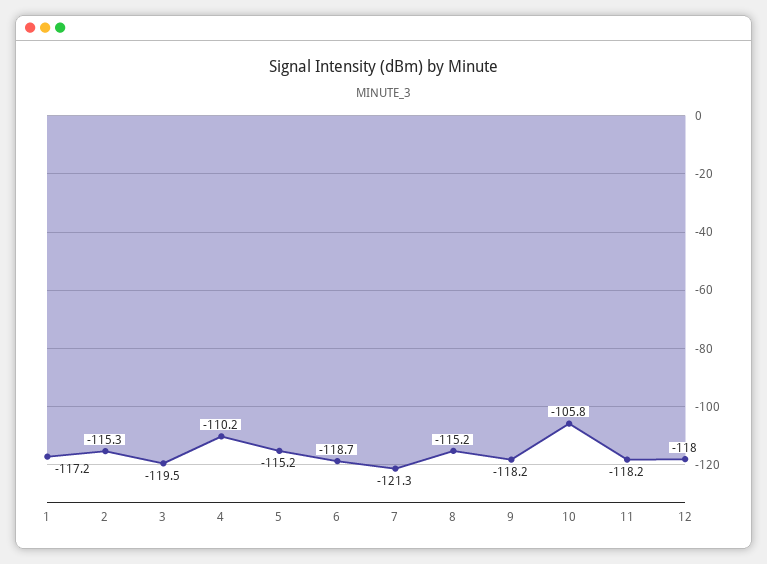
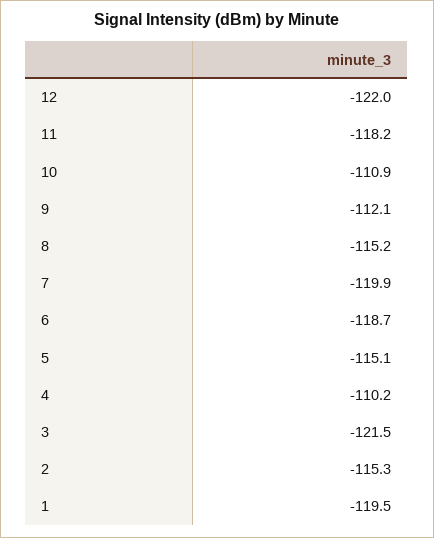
  {
-   "1": -117.2,
+   "1": -119.5,
    "2": -115.3,
-   "3": -119.5,
+   "3": -121.5,
    "4": -110.2,
-   "5": -115.2,
+   "5": -115.1,
    "6": -118.7,
-   "7": -121.3,
+   "7": -119.9,
    "8": -115.2,
-   "9": -118.2,
+   "9": -112.1,
-   "10": -105.8,
+   "10": -110.9,
    "11": -118.2,
-   "12": -118
+   "12": -122
  }

